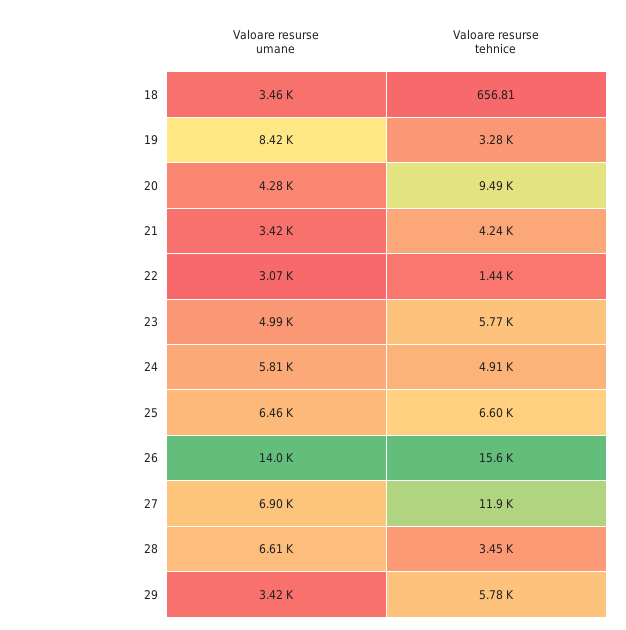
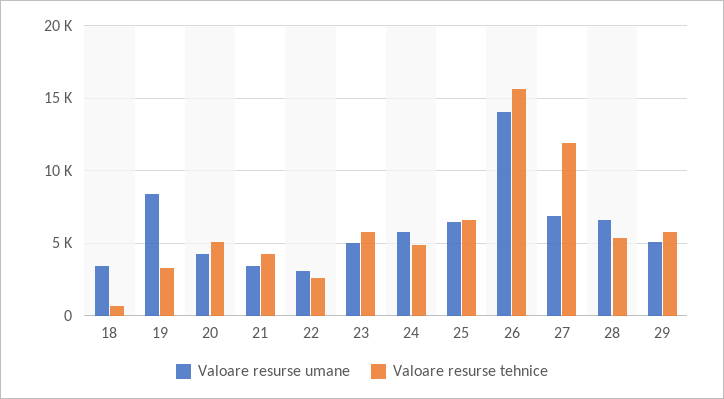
  {
    "Valoare resurse umane": {
      "18": 3460,
      "19": 8420,
      "20": 4280,
      "21": 3420,
      "22": 3070,
      "23": 4990,
      "24": 5810,
      "25": 6460,
      "26": 14000,
      "27": 6900,
      "28": 6610,
-     "29": 3420
+     "29": 5000
    },
    "Valoare resurse tehnice": {
      "18": 656.81,
      "19": 3280,
-     "20": 9490,
+     "20": 5000,
      "21": 4240,
-     "22": 1440,
+     "22": 2500,
      "23": 5770,
      "24": 4910,
      "25": 6600,
      "26": 15600,
      "27": 11900,
-     "28": 3450,
+     "28": 5500,
      "29": 5780
    }
  }

